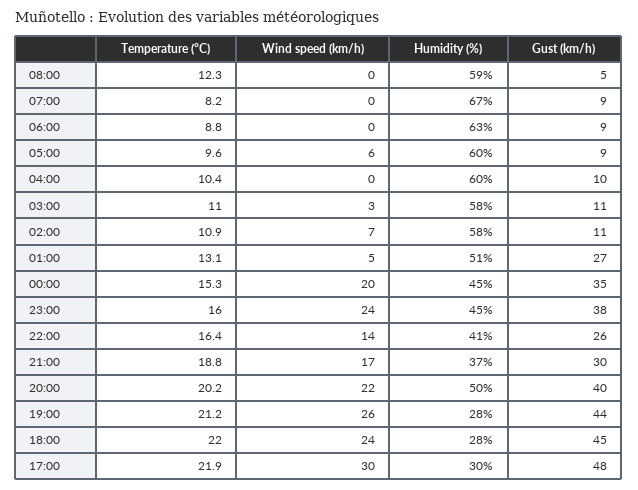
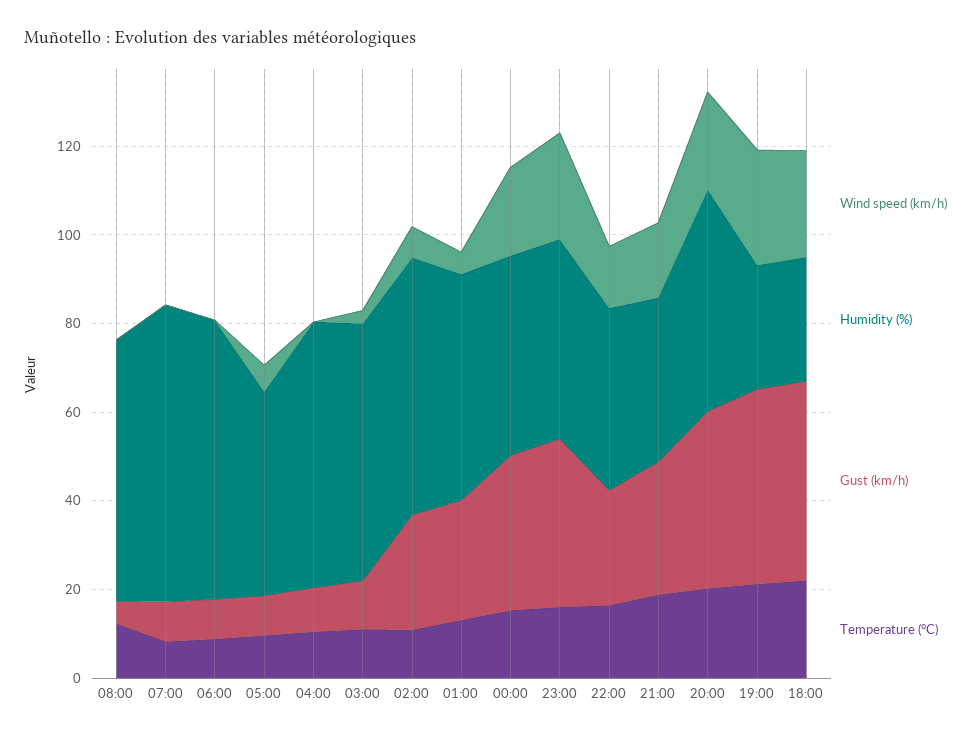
  {
    "Temperature (°C)": {
      "08:00": 12.3,
      "07:00": 8.2,
      "06:00": 8.8,
      "05:00": 9.6,
      "04:00": 10.4,
      "03:00": 11,
      "02:00": 10.9,
      "01:00": 13.1,
      "00:00": 15.3,
      "23:00": 16,
      "22:00": 16.4,
      "21:00": 18.8,
      "20:00": 20.2,
      "19:00": 21.2,
-     "18:00": 22,
+     "18:00": 22
-     "17:00": 21.9
    },
    "Wind speed (km/h)": {
      "08:00": 0,
      "07:00": 0,
      "06:00": 0,
      "05:00": 6,
      "04:00": 0,
      "03:00": 3,
      "02:00": 7,
      "01:00": 5,
      "00:00": 20,
      "23:00": 24,
      "22:00": 14,
      "21:00": 17,
      "20:00": 22,
      "19:00": 26,
-     "18:00": 24,
+     "18:00": 24
-     "17:00": 30
    },
    "Humidity (%)": {
      "08:00": 59,
      "07:00": 67,
      "06:00": 63,
-     "05:00": 60,
+     "05:00": 45,
      "04:00": 60,
      "03:00": 58,
      "02:00": 58,
      "01:00": 51,
      "00:00": 45,
      "23:00": 45,
      "22:00": 41,
      "21:00": 37,
      "20:00": 50,
      "19:00": 28,
-     "18:00": 28,
+     "18:00": 28
-     "17:00": 30
    },
    "Gust (km/h)": {
      "08:00": 5,
      "07:00": 9,
      "06:00": 9,
      "05:00": 9,
      "04:00": 10,
      "03:00": 11,
-     "02:00": 11,
+     "02:00": 25,
      "01:00": 27,
      "00:00": 35,
      "23:00": 38,
      "22:00": 26,
      "21:00": 30,
      "20:00": 40,
      "19:00": 44,
-     "18:00": 45,
+     "18:00": 45
-     "17:00": 48
    }
  }

